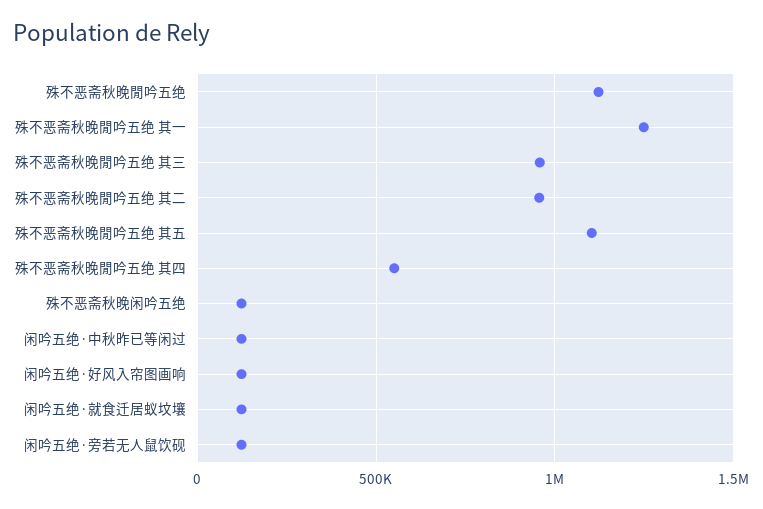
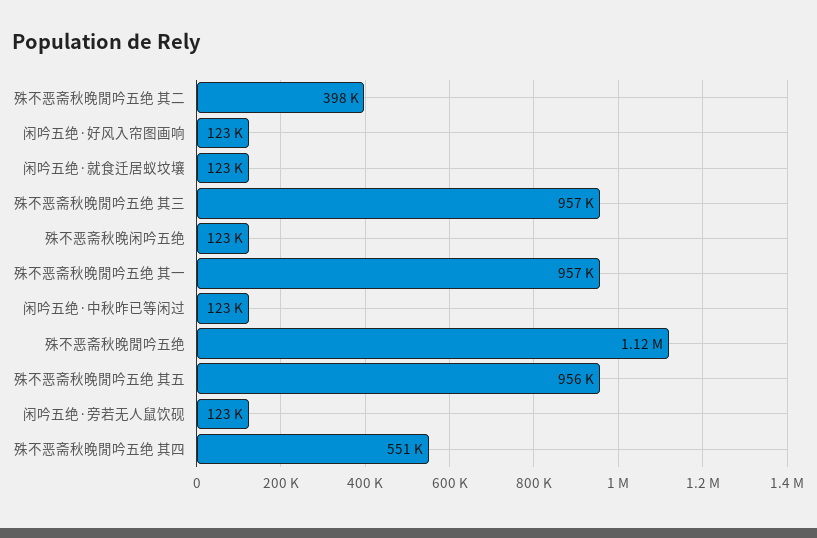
  {
    "殊不恶斋秋晚閒吟五绝": 1120000,
-   "殊不恶斋秋晚閒吟五绝 其一": 1250000,
+   "殊不恶斋秋晚閒吟五绝 其一": 957000,
    "殊不恶斋秋晚閒吟五绝 其三": 957000,
-   "殊不恶斋秋晚閒吟五绝 其二": 950000,
+   "殊不恶斋秋晚閒吟五绝 其二": 398000,
-   "殊不恶斋秋晚閒吟五绝 其五": 1100000,
+   "殊不恶斋秋晚閒吟五绝 其五": 956000,
    "殊不恶斋秋晚閒吟五绝 其四": 551000,
    "殊不恶斋秋晚闲吟五绝": 123000,
    "闲吟五绝·中秋昨已等闲过": 123000,
    "闲吟五绝·好风入帘图画响": 123000,
    "闲吟五绝·就食迁居蚁坟壤": 123000,
    "闲吟五绝·旁若无人鼠饮砚": 123000
  }

